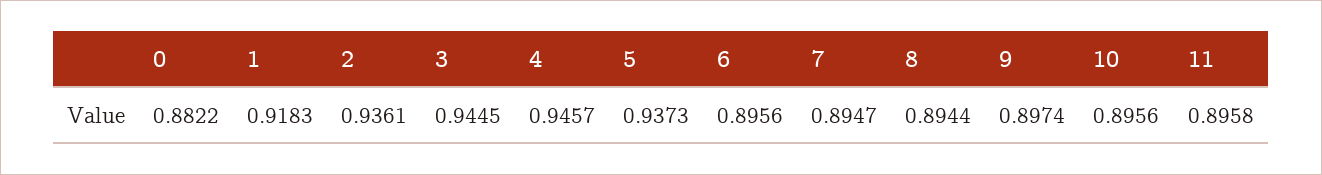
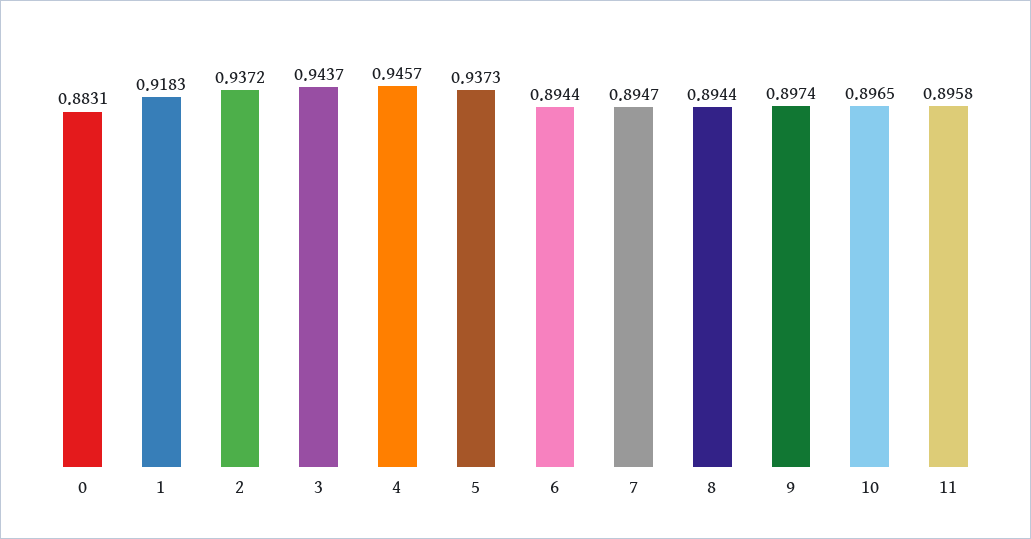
  {
-   "0": 0.8822,
+   "0": 0.8831,
    "1": 0.9183,
-   "2": 0.9361,
+   "2": 0.9372,
-   "3": 0.9445,
+   "3": 0.9437,
    "4": 0.9457,
    "5": 0.9373,
-   "6": 0.8956,
+   "6": 0.8944,
    "7": 0.8947,
    "8": 0.8944,
    "9": 0.8974,
-   "10": 0.8956,
+   "10": 0.8965,
    "11": 0.8958
  }

